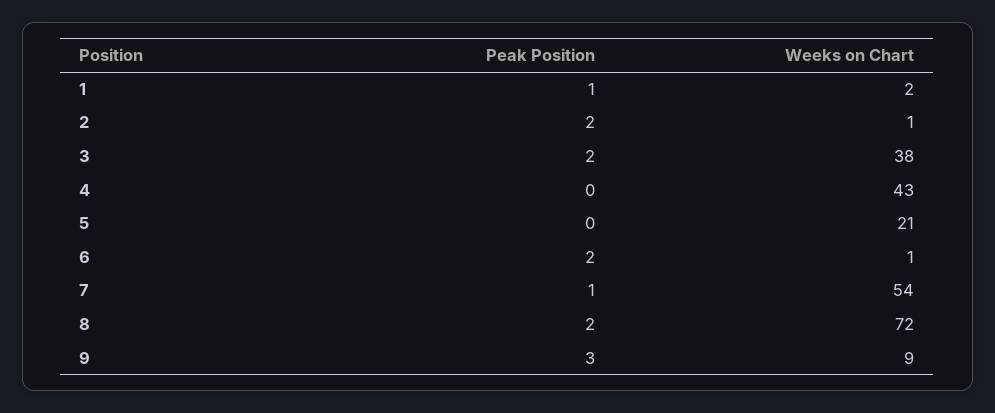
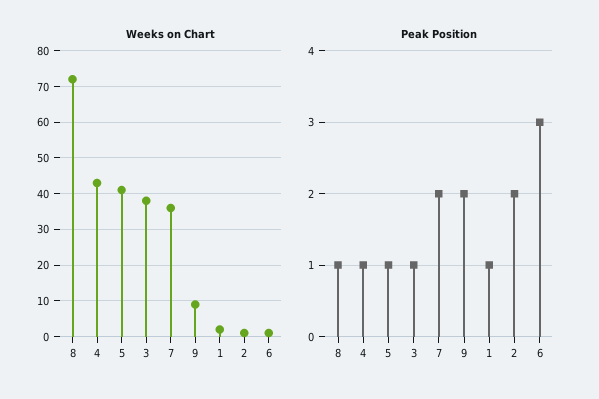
  {
    "Peak Position": {
      "1": 1,
      "2": 2,
-     "3": 2,
+     "3": 1,
-     "4": 0,
+     "4": 1,
-     "5": 0,
+     "5": 1,
-     "6": 2,
+     "6": 3,
-     "7": 1,
+     "7": 2,
-     "8": 2,
+     "8": 1,
-     "9": 3
+     "9": 2
    },
    "Weeks on Chart": {
      "1": 2,
      "2": 1,
      "3": 38,
      "4": 43,
-     "5": 21,
+     "5": 40,
      "6": 1,
-     "7": 54,
+     "7": 35,
      "8": 72,
      "9": 9
    }
  }

